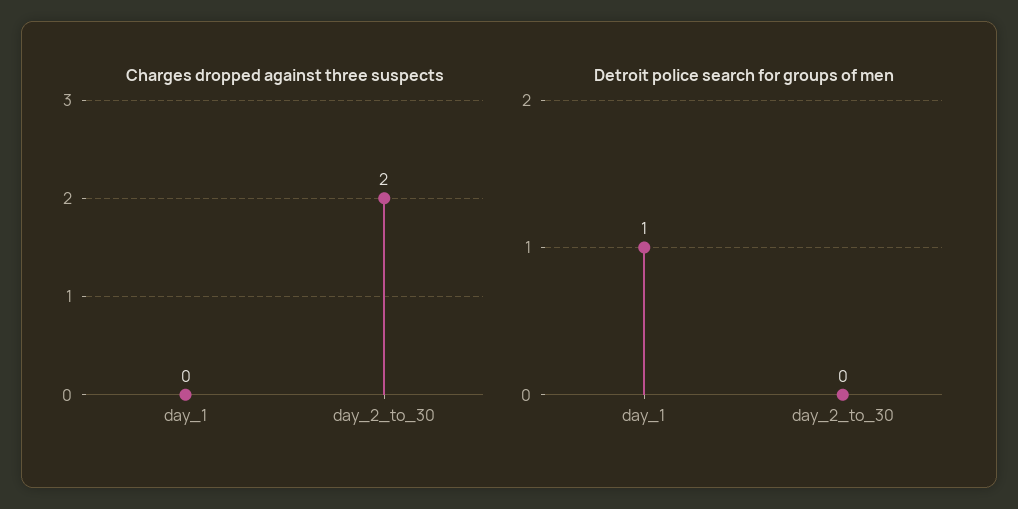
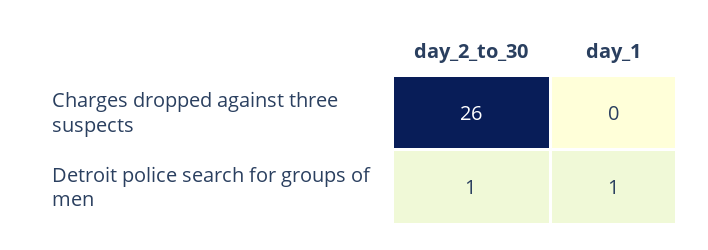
  {
    "Charges dropped against three suspects": {
      "day_1": 0,
-     "day_2_to_30": 2
+     "day_2_to_30": 26
    },
    "Detroit police search for groups of men": {
      "day_1": 1,
-     "day_2_to_30": 0
+     "day_2_to_30": 1
    }
  }

